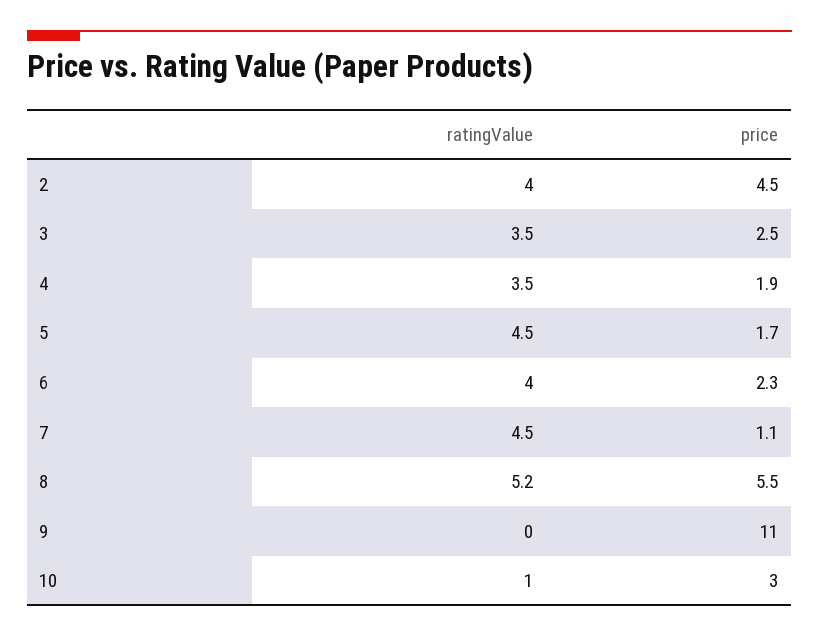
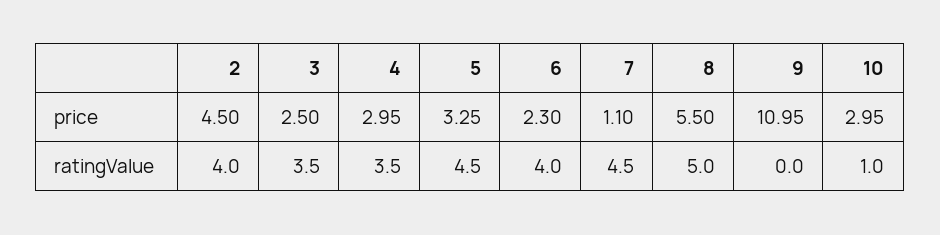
  {
    "ratingValue": {
      "2": 4,
      "3": 3.5,
      "4": 3.5,
      "5": 4.5,
      "6": 4,
      "7": 4.5,
-     "8": 5.2,
+     "8": 5,
      "9": 0,
      "10": 1
    },
    "price": {
      "2": 4.5,
      "3": 2.5,
-     "4": 1.9,
+     "4": 2.95,
-     "5": 1.7,
+     "5": 3.25,
      "6": 2.3,
      "7": 1.1,
      "8": 5.5,
      "9": 10.95,
      "10": 2.95
    }
  }

